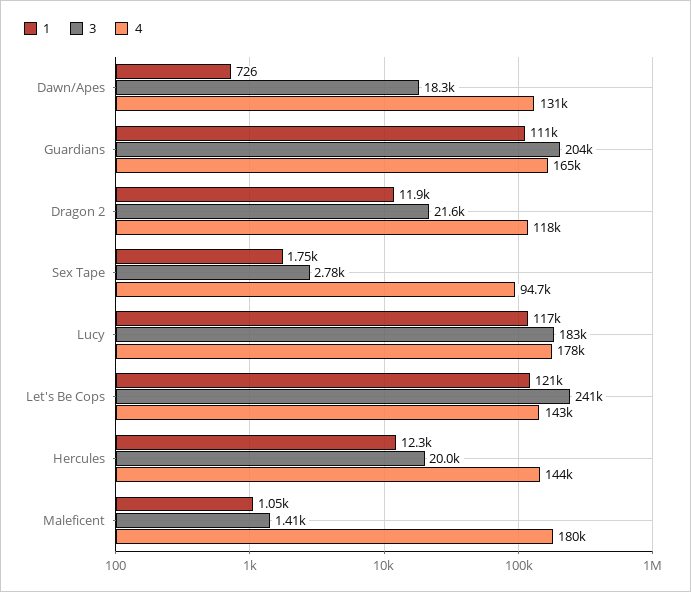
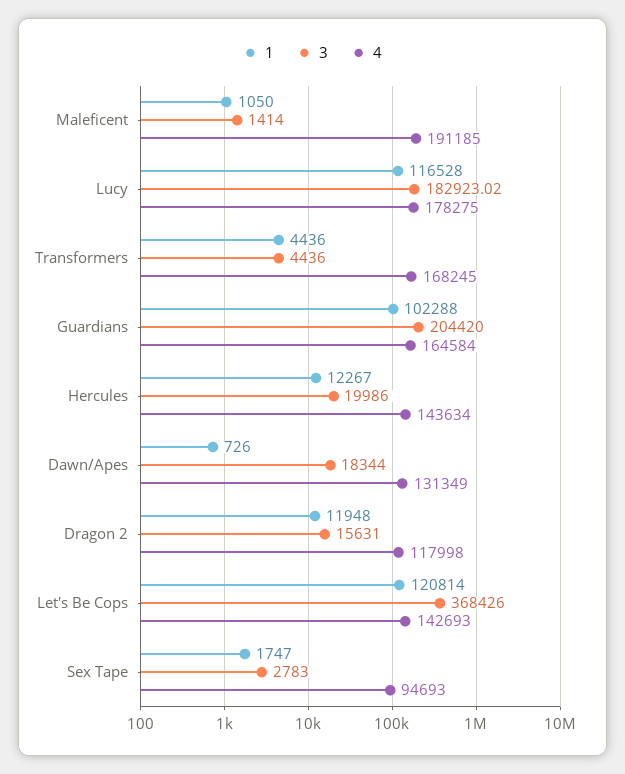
  {
    "1": {
      "Dawn/Apes": 726,
-     "Guardians": 111000,
+     "Guardians": 102288,
      "Dragon 2": 11948,
      "Sex Tape": 1747,
      "Lucy": 116528,
      "Let's Be Cops": 120814,
      "Hercules": 12267,
-     "Maleficent": 1050
+     "Maleficent": 1050,
+     "Transformers": 4436
    },
    "3": {
      "Dawn/Apes": 18344,
      "Guardians": 204420,
-     "Dragon 2": 21600,
+     "Dragon 2": 15631,
      "Sex Tape": 2783,
      "Lucy": 182923.02,
-     "Let's Be Cops": 241000,
+     "Let's Be Cops": 368426,
      "Hercules": 19986,
-     "Maleficent": 1414
+     "Maleficent": 1414,
+     "Transformers": 4436
    },
    "4": {
      "Dawn/Apes": 131349,
      "Guardians": 164584,
      "Dragon 2": 117998,
      "Sex Tape": 94693,
      "Lucy": 178275,
      "Let's Be Cops": 142693,
      "Hercules": 143634,
-     "Maleficent": 180000
+     "Maleficent": 191185,
+     "Transformers": 168245
    }
  }

